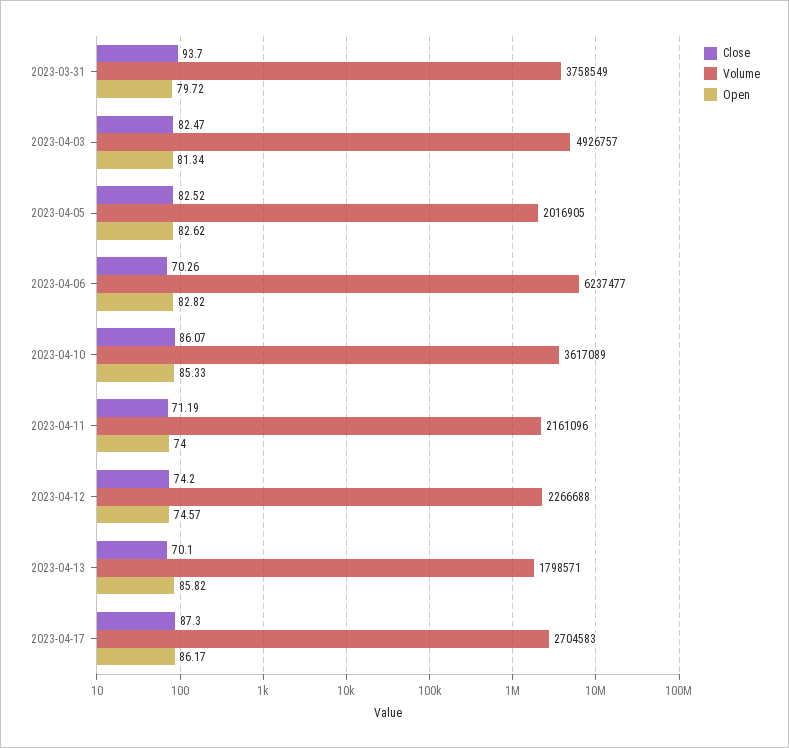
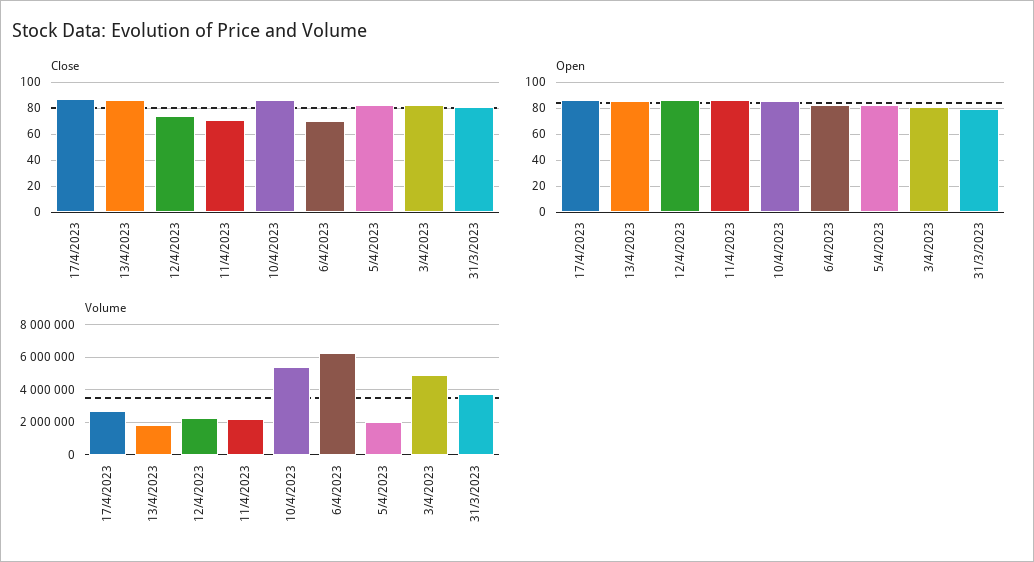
  {
    "Close": {
-     "2023-03-31": 93.7,
+     "2023-03-31": 80,
      "2023-04-03": 82.47,
      "2023-04-05": 82.52,
      "2023-04-06": 70.26,
      "2023-04-10": 86.07,
      "2023-04-11": 71.19,
      "2023-04-12": 74.2,
-     "2023-04-13": 70.1,
+     "2023-04-13": 85,
      "2023-04-17": 87.3
    },
    "Volume": {
      "2023-03-31": 3758549,
      "2023-04-03": 4926757,
      "2023-04-05": 2016905,
      "2023-04-06": 6237477,
-     "2023-04-10": 3617089,
+     "2023-04-10": 5500000,
      "2023-04-11": 2161096,
      "2023-04-12": 2266688,
      "2023-04-13": 1798571,
      "2023-04-17": 2704583
    },
    "Open": {
      "2023-03-31": 79.72,
      "2023-04-03": 81.34,
      "2023-04-05": 82.62,
      "2023-04-06": 82.82,
      "2023-04-10": 85.33,
-     "2023-04-11": 74,
+     "2023-04-11": 85,
-     "2023-04-12": 74.57,
+     "2023-04-12": 85,
      "2023-04-13": 85.82,
      "2023-04-17": 86.17
    }
  }

